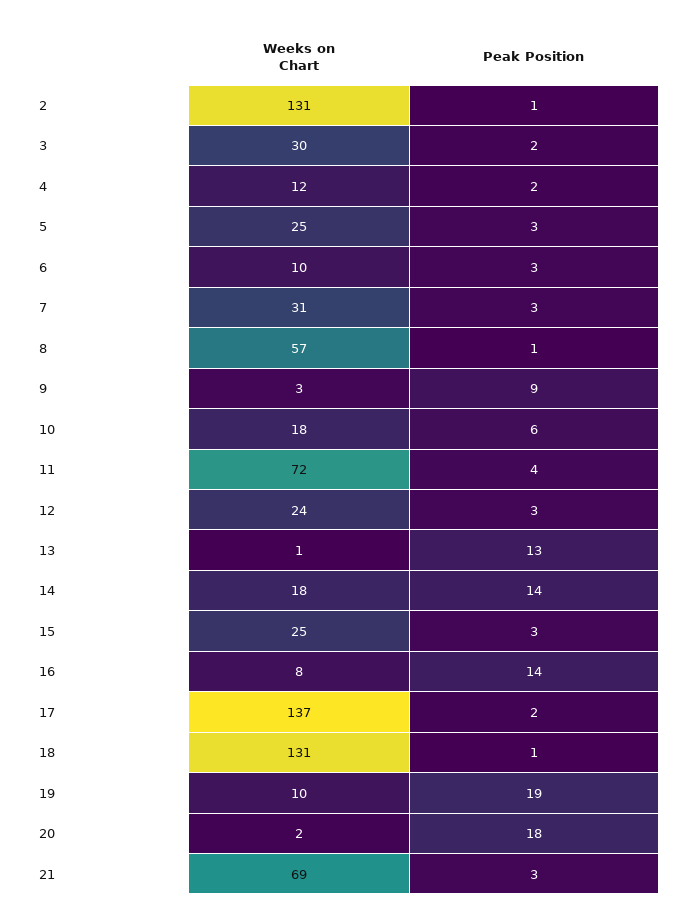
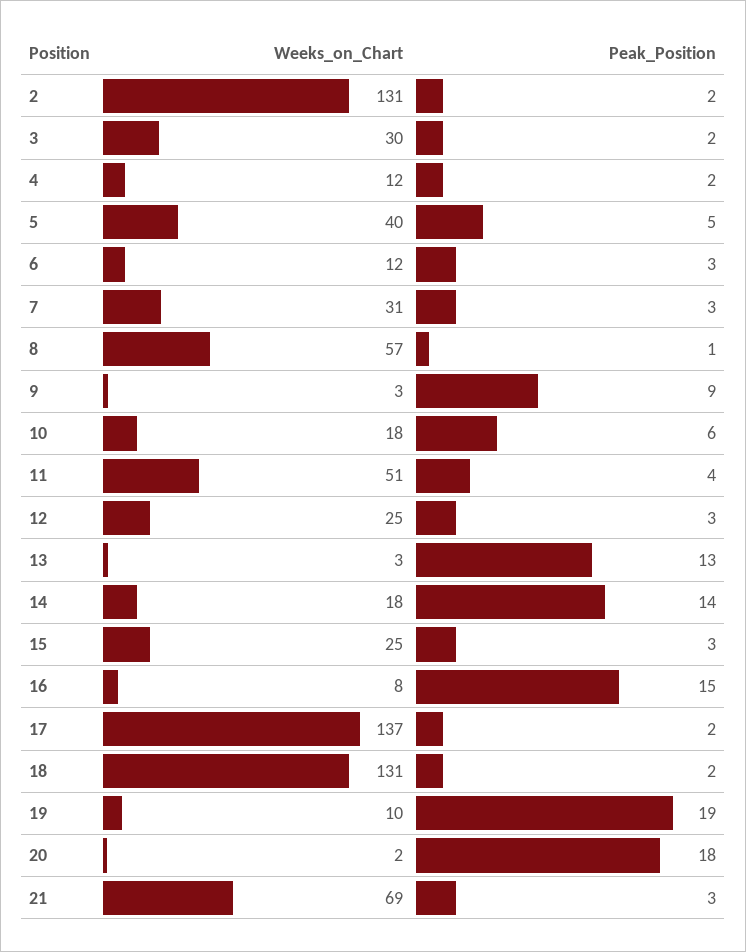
  {
    "Weeks on Chart": {
      "2": 131,
      "3": 30,
      "4": 12,
-     "5": 25,
+     "5": 40,
-     "6": 10,
+     "6": 12,
      "7": 31,
      "8": 57,
      "9": 3,
      "10": 18,
-     "11": 72,
+     "11": 51,
-     "12": 24,
+     "12": 25,
-     "13": 1,
+     "13": 3,
      "14": 18,
      "15": 25,
      "16": 8,
      "17": 137,
      "18": 131,
      "19": 10,
      "20": 2,
      "21": 69
    },
    "Peak Position": {
-     "2": 1,
+     "2": 2,
      "3": 2,
      "4": 2,
-     "5": 3,
+     "5": 5,
      "6": 3,
      "7": 3,
      "8": 1,
      "9": 9,
      "10": 6,
      "11": 4,
      "12": 3,
      "13": 13,
      "14": 14,
      "15": 3,
-     "16": 14,
+     "16": 15,
      "17": 2,
-     "18": 1,
+     "18": 2,
      "19": 19,
      "20": 18,
      "21": 3
    }
  }

